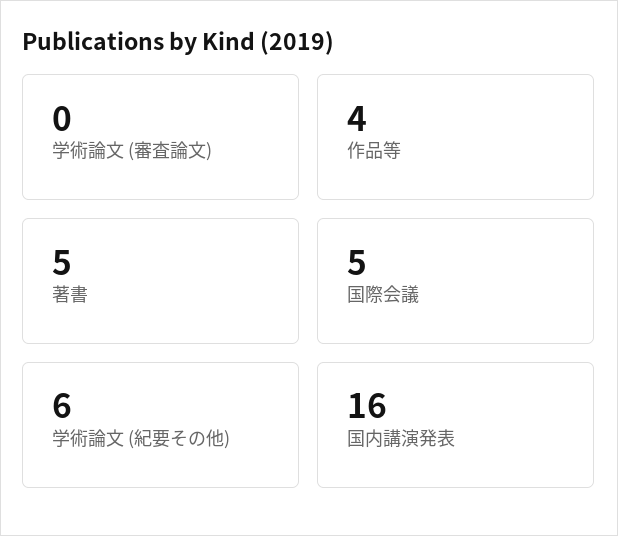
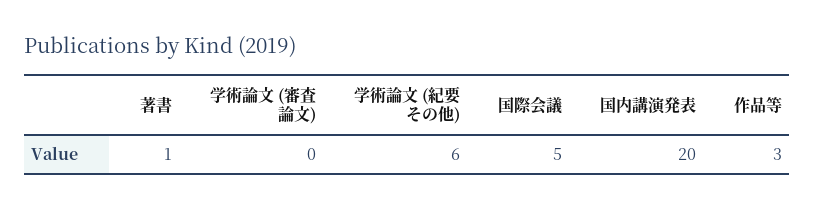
  {
    "学術論文 (審査論文)": 0,
-   "作品等": 4,
+   "作品等": 3,
-   "著書": 5,
+   "著書": 1,
    "国際会議": 5,
    "学術論文 (紀要その他)": 6,
-   "国内講演発表": 16
+   "国内講演発表": 20
  }

